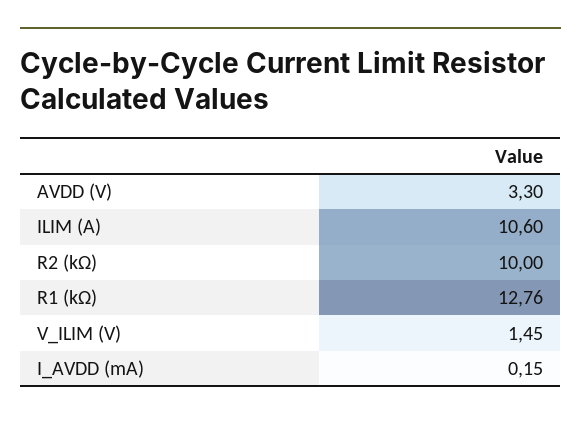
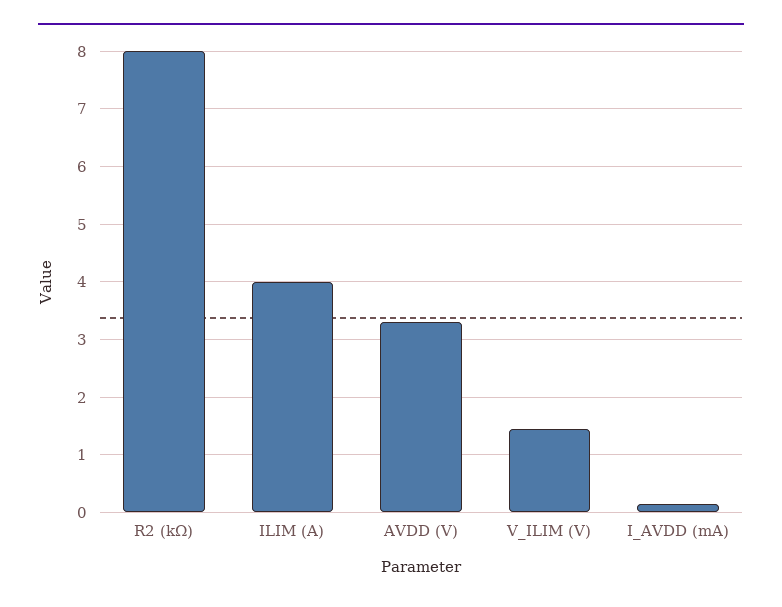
  {
    "AVDD (V)": 3.3,
-   "ILIM (A)": 10.6,
+   "ILIM (A)": 4,
-   "R2 (kΩ)": 10,
+   "R2 (kΩ)": 8,
-   "R1 (kΩ)": 12.76,
    "V_ILIM (V)": 1.45,
    "I_AVDD (mA)": 0.15
  }

